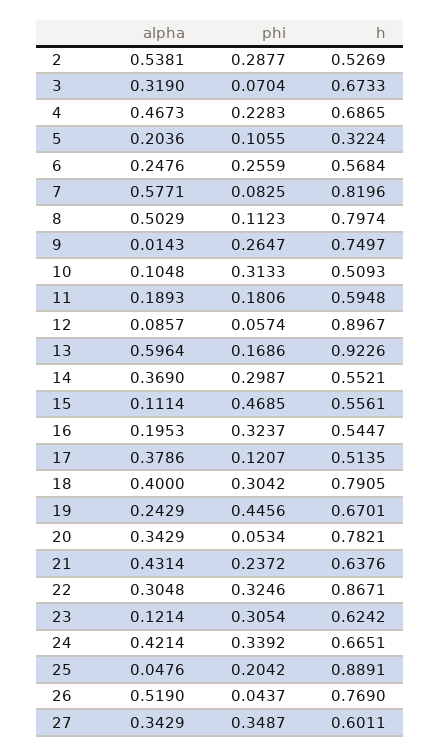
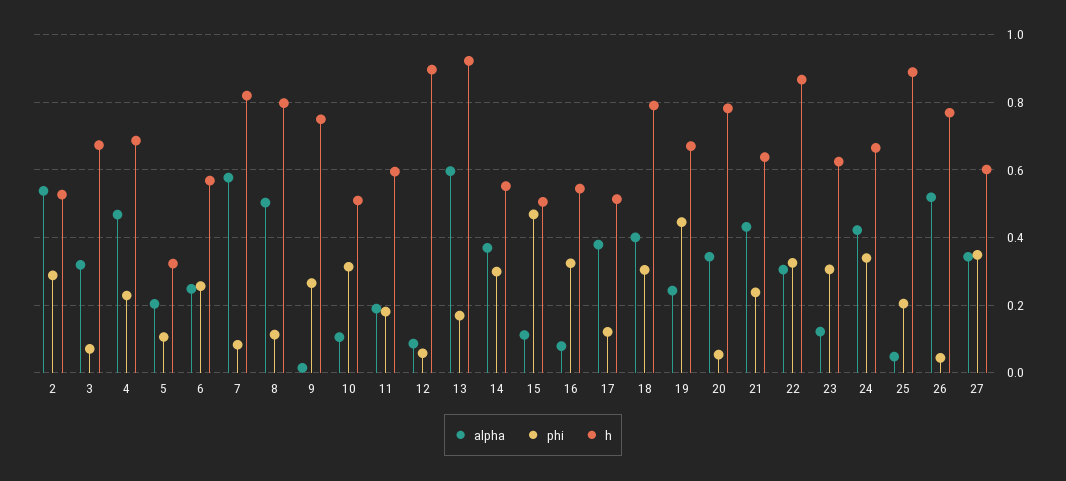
  {
    "alpha": {
      "2": 0.5381,
      "3": 0.319,
      "4": 0.4673,
      "5": 0.2036,
      "6": 0.2476,
      "7": 0.5771,
      "8": 0.5029,
      "9": 0.0143,
      "10": 0.1048,
      "11": 0.1893,
      "12": 0.0857,
      "13": 0.5964,
      "14": 0.369,
      "15": 0.1114,
-     "16": 0.1953,
+     "16": 0.08,
      "17": 0.3786,
      "18": 0.4,
      "19": 0.2429,
      "20": 0.3429,
      "21": 0.4314,
      "22": 0.3048,
      "23": 0.1214,
      "24": 0.4214,
      "25": 0.0476,
      "26": 0.519,
      "27": 0.3429
    },
    "phi": {
      "2": 0.2877,
      "3": 0.0704,
      "4": 0.2283,
      "5": 0.1055,
      "6": 0.2559,
      "7": 0.0825,
      "8": 0.1123,
      "9": 0.2647,
      "10": 0.3133,
      "11": 0.1806,
      "12": 0.0574,
      "13": 0.1686,
      "14": 0.2987,
      "15": 0.4685,
      "16": 0.3237,
      "17": 0.1207,
      "18": 0.3042,
      "19": 0.4456,
      "20": 0.0534,
      "21": 0.2372,
      "22": 0.3246,
      "23": 0.3054,
      "24": 0.3392,
      "25": 0.2042,
      "26": 0.0437,
      "27": 0.3487
    },
    "h": {
      "2": 0.5269,
      "3": 0.6733,
      "4": 0.6865,
      "5": 0.3224,
      "6": 0.5684,
      "7": 0.8196,
      "8": 0.7974,
      "9": 0.7497,
      "10": 0.5093,
      "11": 0.5948,
      "12": 0.8967,
      "13": 0.9226,
      "14": 0.5521,
-     "15": 0.5561,
+     "15": 0.5,
      "16": 0.5447,
      "17": 0.5135,
      "18": 0.7905,
      "19": 0.6701,
      "20": 0.7821,
      "21": 0.6376,
      "22": 0.8671,
      "23": 0.6242,
      "24": 0.6651,
      "25": 0.8891,
      "26": 0.769,
      "27": 0.6011
    }
  }

